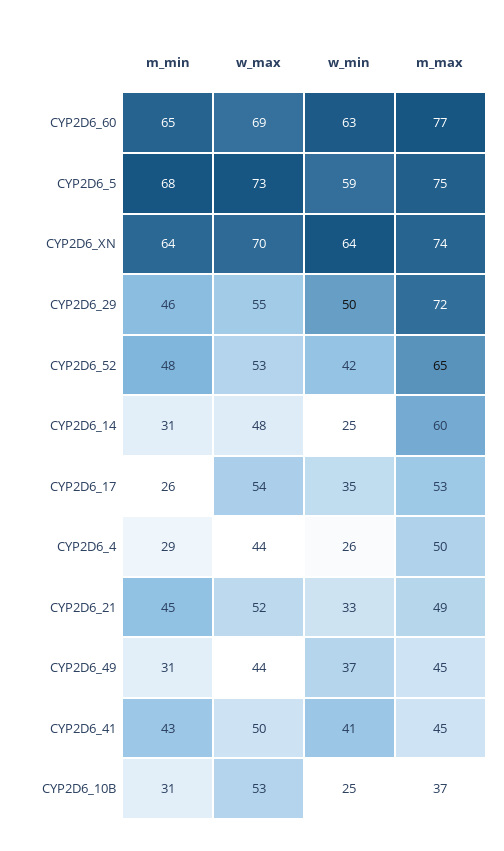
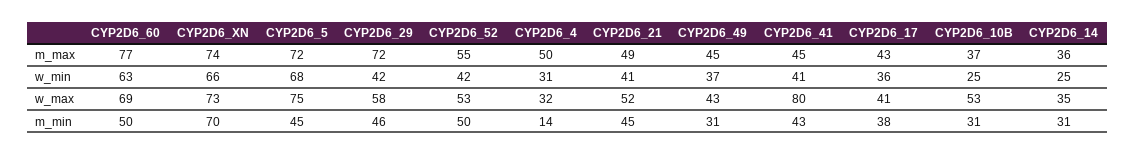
  {
    "m_min": {
-     "CYP2D6_60": 65,
+     "CYP2D6_60": 50,
-     "CYP2D6_5": 68,
+     "CYP2D6_5": 45,
-     "CYP2D6_XN": 64,
+     "CYP2D6_XN": 70,
      "CYP2D6_29": 46,
-     "CYP2D6_52": 48,
+     "CYP2D6_52": 50,
      "CYP2D6_14": 31,
-     "CYP2D6_17": 26,
+     "CYP2D6_17": 38,
-     "CYP2D6_4": 29,
+     "CYP2D6_4": 14,
      "CYP2D6_21": 45,
      "CYP2D6_49": 31,
      "CYP2D6_41": 43,
      "CYP2D6_10B": 31
    },
    "w_max": {
      "CYP2D6_60": 69,
-     "CYP2D6_5": 73,
+     "CYP2D6_5": 75,
-     "CYP2D6_XN": 70,
+     "CYP2D6_XN": 73,
-     "CYP2D6_29": 55,
+     "CYP2D6_29": 58,
      "CYP2D6_52": 53,
-     "CYP2D6_14": 48,
+     "CYP2D6_14": 35,
-     "CYP2D6_17": 54,
+     "CYP2D6_17": 41,
-     "CYP2D6_4": 44,
+     "CYP2D6_4": 32,
      "CYP2D6_21": 52,
-     "CYP2D6_49": 44,
+     "CYP2D6_49": 43,
-     "CYP2D6_41": 50,
+     "CYP2D6_41": 80,
      "CYP2D6_10B": 53
    },
    "w_min": {
      "CYP2D6_60": 63,
-     "CYP2D6_5": 59,
+     "CYP2D6_5": 68,
-     "CYP2D6_XN": 64,
+     "CYP2D6_XN": 66,
-     "CYP2D6_29": 50,
+     "CYP2D6_29": 42,
      "CYP2D6_52": 42,
      "CYP2D6_14": 25,
-     "CYP2D6_17": 35,
+     "CYP2D6_17": 36,
-     "CYP2D6_4": 26,
+     "CYP2D6_4": 31,
-     "CYP2D6_21": 33,
+     "CYP2D6_21": 41,
      "CYP2D6_49": 37,
      "CYP2D6_41": 41,
      "CYP2D6_10B": 25
    },
    "m_max": {
      "CYP2D6_60": 77,
-     "CYP2D6_5": 75,
+     "CYP2D6_5": 72,
      "CYP2D6_XN": 74,
      "CYP2D6_29": 72,
-     "CYP2D6_52": 65,
+     "CYP2D6_52": 55,
-     "CYP2D6_14": 60,
+     "CYP2D6_14": 36,
-     "CYP2D6_17": 53,
+     "CYP2D6_17": 43,
      "CYP2D6_4": 50,
      "CYP2D6_21": 49,
      "CYP2D6_49": 45,
      "CYP2D6_41": 45,
      "CYP2D6_10B": 37
    }
  }

